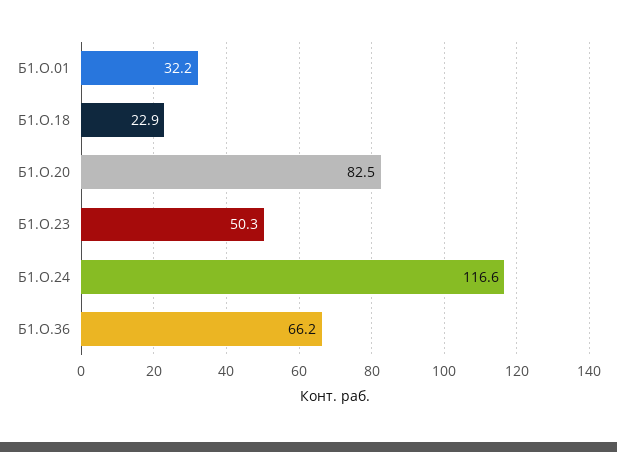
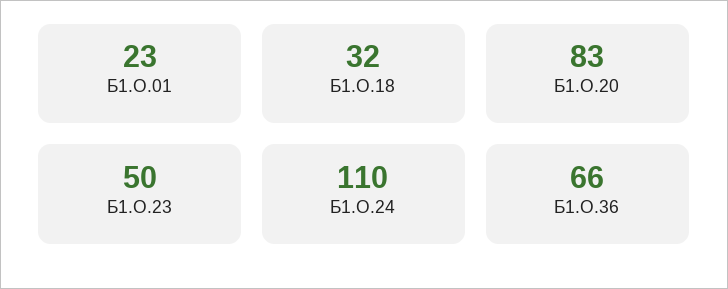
  {
-   "Б1.О.01": 32.2,
+   "Б1.О.01": 23,
-   "Б1.О.18": 22.9,
+   "Б1.О.18": 32,
    "Б1.О.20": 82.5,
    "Б1.О.23": 50.3,
-   "Б1.О.24": 116.6,
+   "Б1.О.24": 110,
    "Б1.О.36": 66.2
  }

